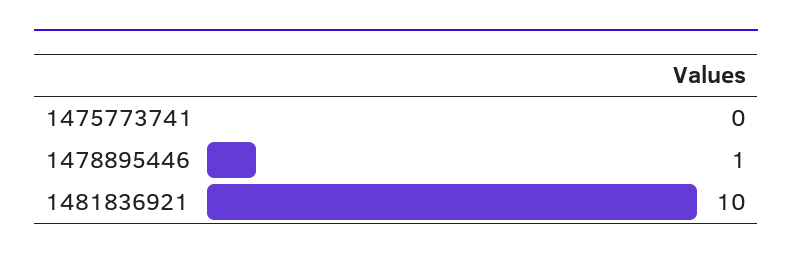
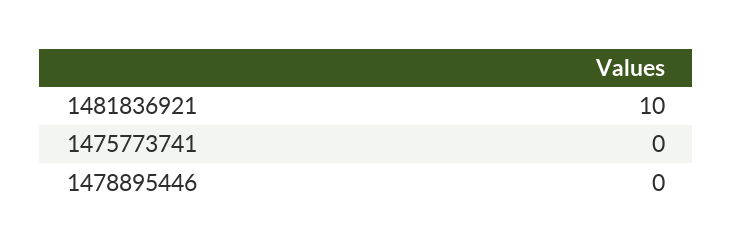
  {
    "1475773741": 0,
-   "1478895446": 1,
+   "1478895446": 0,
    "1481836921": 10
  }

